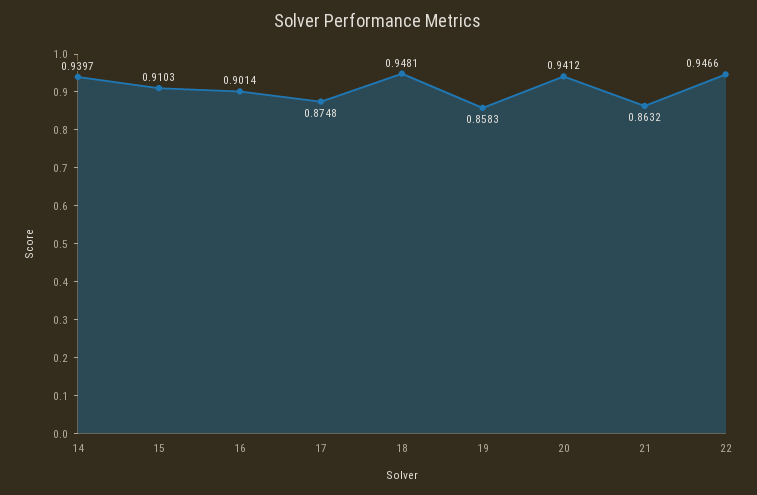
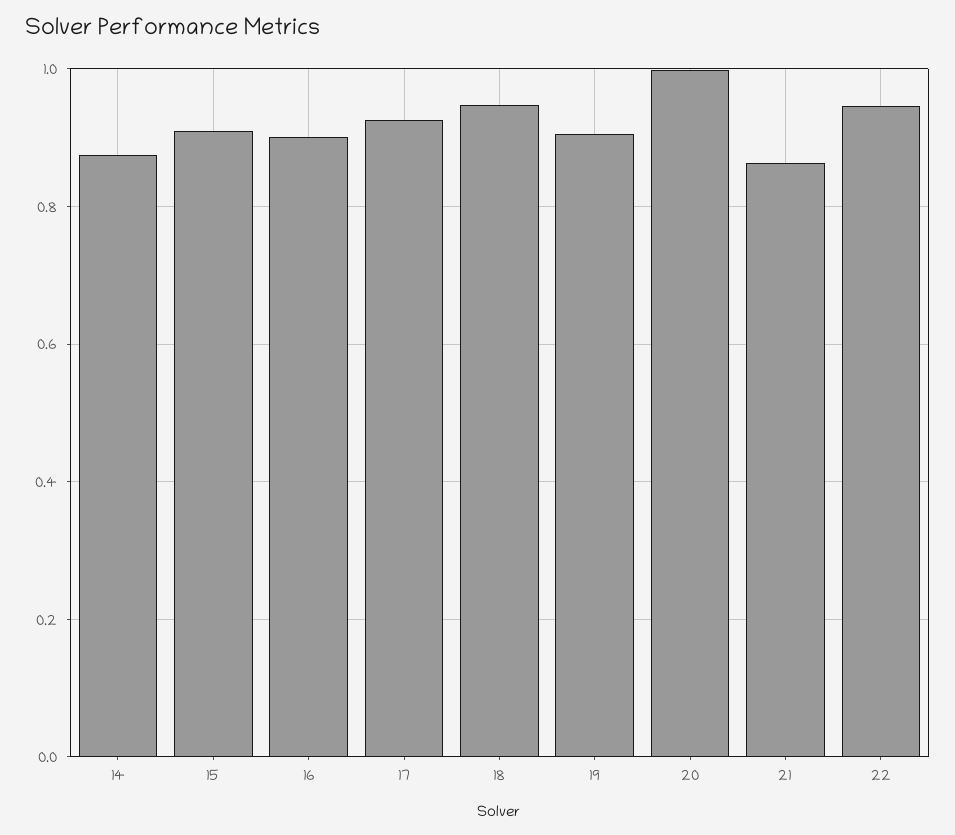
  {
-   "14": 0.9397,
+   "14": 0.88,
    "15": 0.9103,
    "16": 0.9014,
-   "17": 0.8748,
+   "17": 0.92,
    "18": 0.9481,
-   "19": 0.8583,
+   "19": 0.9,
-   "20": 0.9412,
+   "20": 1,
    "21": 0.8632,
    "22": 0.9466
  }

